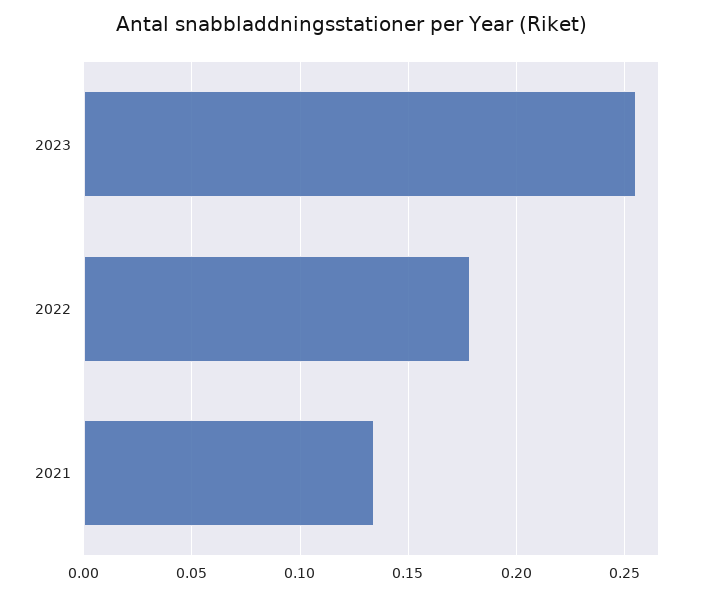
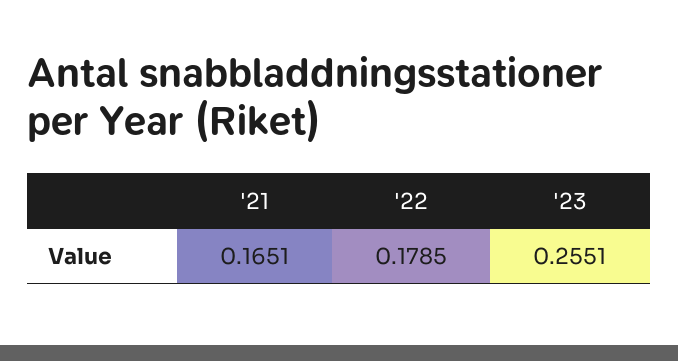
  {
    "2023": 0.2551,
    "2022": 0.1785,
-   "2021": 0.135
+   "2021": 0.1651
  }

